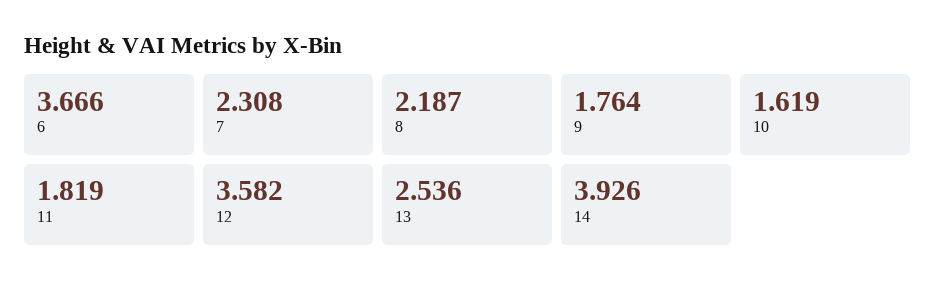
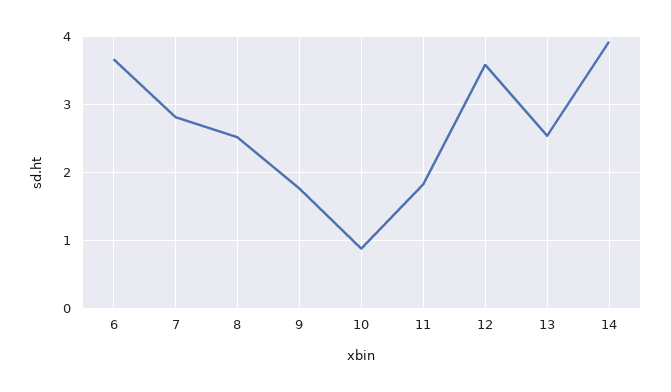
  {
    "6": 3.666,
-   "7": 2.308,
+   "7": 2.8,
-   "8": 2.187,
+   "8": 2.5,
    "9": 1.764,
-   "10": 1.619,
+   "10": 0.9,
    "11": 1.819,
    "12": 3.582,
    "13": 2.536,
    "14": 3.926
  }

